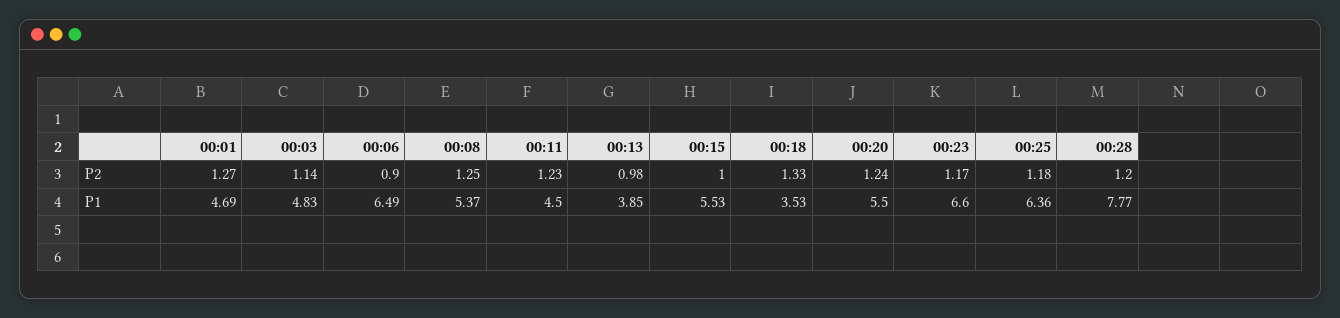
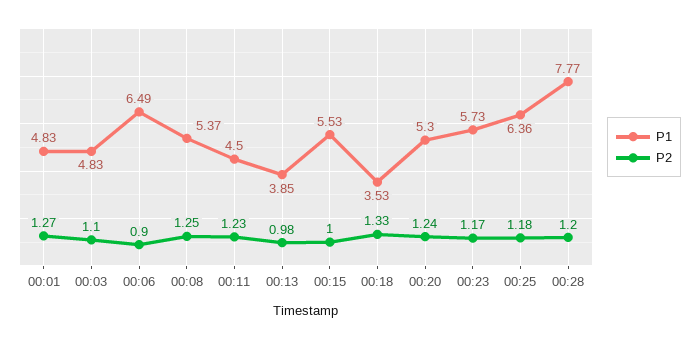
  {
    "P2": {
      "00:01": 1.27,
-     "00:03": 1.14,
+     "00:03": 1.1,
      "00:06": 0.9,
      "00:08": 1.25,
      "00:11": 1.23,
      "00:13": 0.98,
      "00:15": 1,
      "00:18": 1.33,
      "00:20": 1.24,
      "00:23": 1.17,
      "00:25": 1.18,
      "00:28": 1.2
    },
    "P1": {
-     "00:01": 4.69,
+     "00:01": 4.83,
      "00:03": 4.83,
      "00:06": 6.49,
      "00:08": 5.37,
      "00:11": 4.5,
      "00:13": 3.85,
      "00:15": 5.53,
      "00:18": 3.53,
-     "00:20": 5.5,
+     "00:20": 5.3,
-     "00:23": 6.6,
+     "00:23": 5.73,
      "00:25": 6.36,
      "00:28": 7.77
    }
  }

